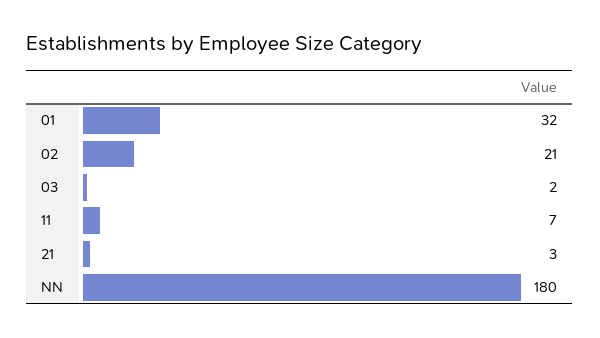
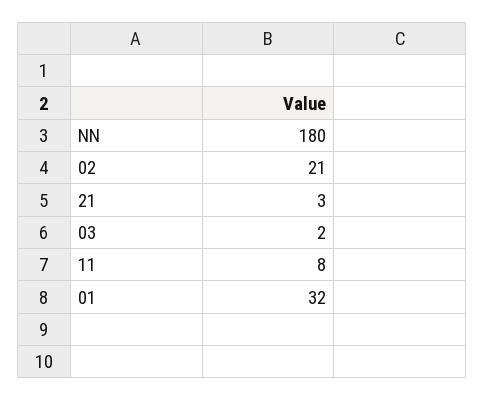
  {
    "01": 32,
    "02": 21,
    "03": 2,
-   "11": 7,
+   "11": 8,
    "21": 3,
    "NN": 180
  }

